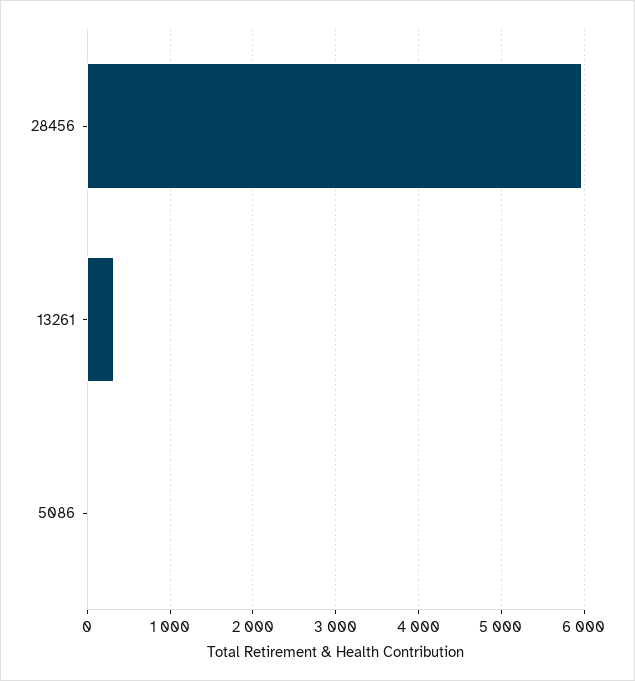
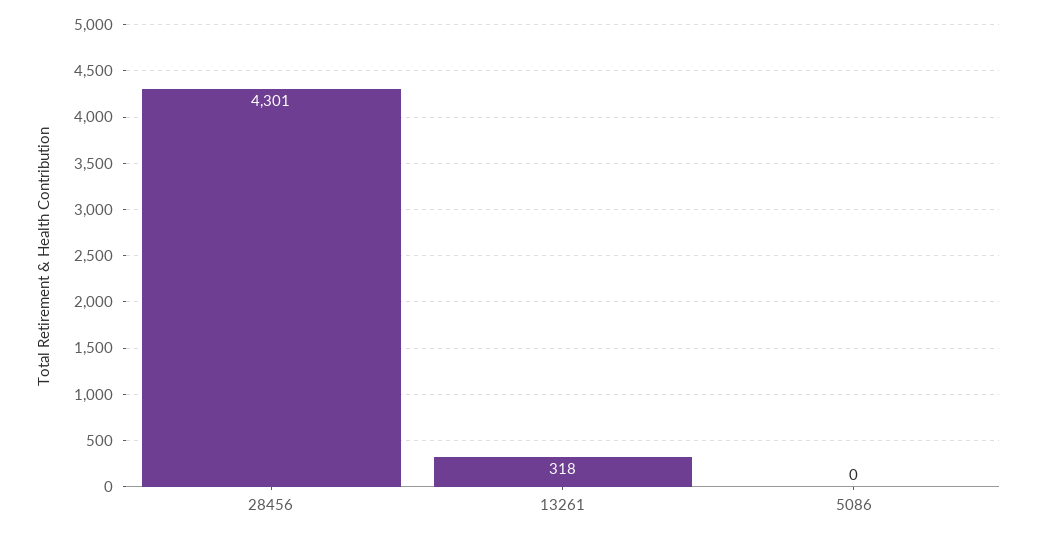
  {
-   "28456": 6000,
+   "28456": 4301,
    "13261": 318,
    "5086": 0
  }

